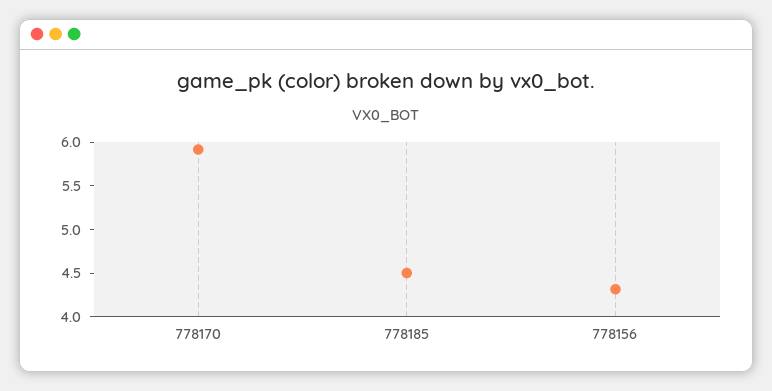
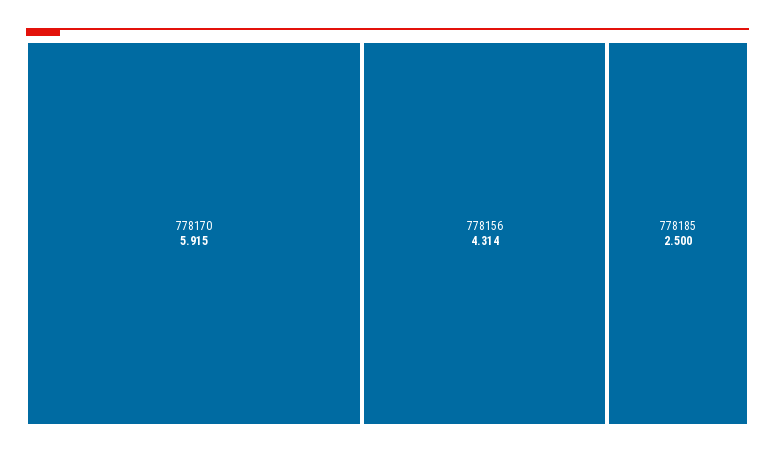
  {
    "778170": 5.915,
-   "778185": 4.5,
+   "778185": 2.5,
    "778156": 4.314
  }

